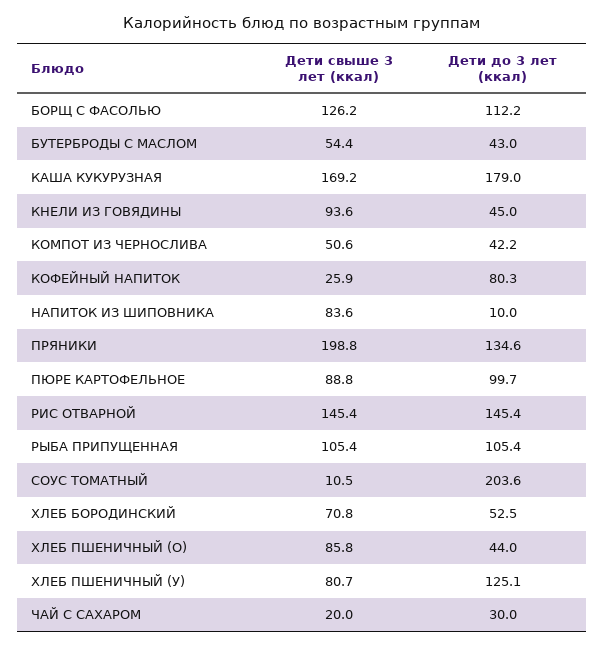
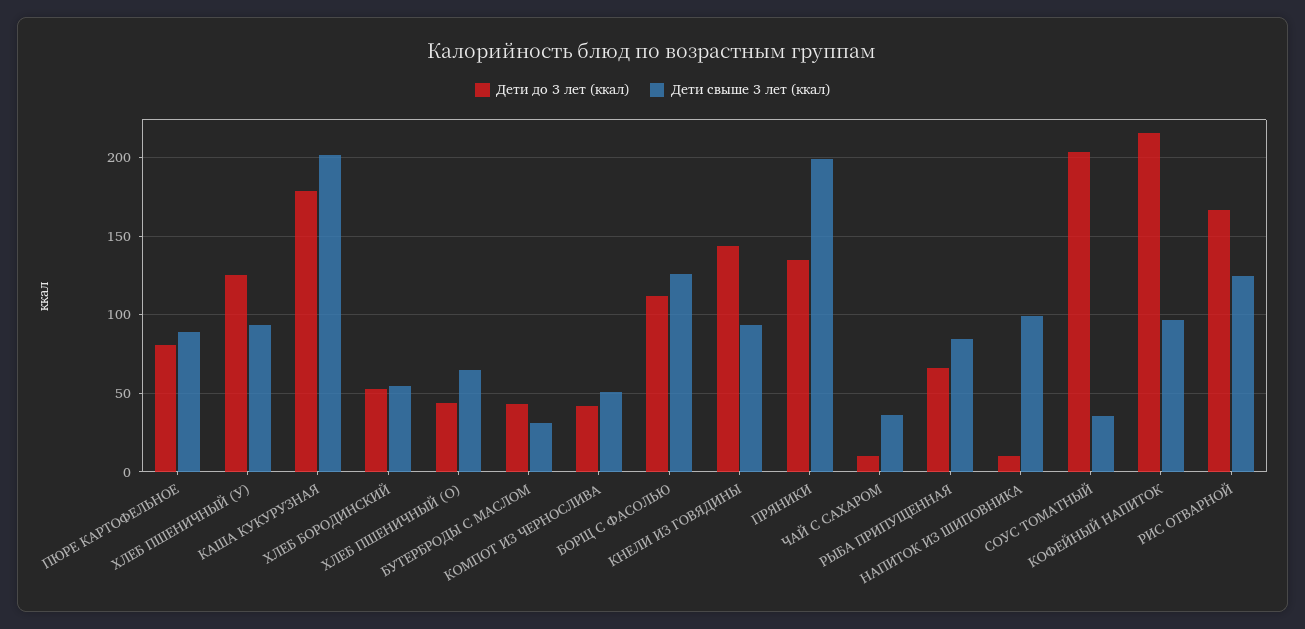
  {
    "Дети свыше 3 лет (ккал)": {
      "БОРЩ С ФАСОЛЬЮ": 126.2,
-     "БУТЕРБРОДЫ С МАСЛОМ": 54.4,
+     "БУТЕРБРОДЫ С МАСЛОМ": 30,
-     "КАША КУКУРУЗНАЯ": 169.2,
+     "КАША КУКУРУЗНАЯ": 200,
      "КНЕЛИ ИЗ ГОВЯДИНЫ": 93.6,
      "КОМПОТ ИЗ ЧЕРНОСЛИВА": 50.6,
-     "КОФЕЙНЫЙ НАПИТОК": 25.9,
+     "КОФЕЙНЫЙ НАПИТОК": 95,
-     "НАПИТОК ИЗ ШИПОВНИКА": 83.6,
+     "НАПИТОК ИЗ ШИПОВНИКА": 100,
      "ПРЯНИКИ": 198.8,
      "ПЮРЕ КАРТОФЕЛЬНОЕ": 88.8,
-     "РИС ОТВАРНОЙ": 145.4,
+     "РИС ОТВАРНОЙ": 125,
-     "РЫБА ПРИПУЩЕННАЯ": 105.4,
+     "РЫБА ПРИПУЩЕННАЯ": 85,
-     "СОУС ТОМАТНЫЙ": 10.5,
+     "СОУС ТОМАТНЫЙ": 35,
-     "ХЛЕБ БОРОДИНСКИЙ": 70.8,
+     "ХЛЕБ БОРОДИНСКИЙ": 55,
-     "ХЛЕБ ПШЕНИЧНЫЙ (О)": 85.8,
+     "ХЛЕБ ПШЕНИЧНЫЙ (О)": 65,
-     "ХЛЕБ ПШЕНИЧНЫЙ (У)": 80.7,
+     "ХЛЕБ ПШЕНИЧНЫЙ (У)": 95,
-     "ЧАЙ С САХАРОМ": 20
+     "ЧАЙ С САХАРОМ": 35
    },
    "Дети до 3 лет (ккал)": {
      "БОРЩ С ФАСОЛЬЮ": 112.2,
      "БУТЕРБРОДЫ С МАСЛОМ": 43,
      "КАША КУКУРУЗНАЯ": 179,
-     "КНЕЛИ ИЗ ГОВЯДИНЫ": 45,
+     "КНЕЛИ ИЗ ГОВЯДИНЫ": 145,
      "КОМПОТ ИЗ ЧЕРНОСЛИВА": 42.2,
-     "КОФЕЙНЫЙ НАПИТОК": 80.3,
+     "КОФЕЙНЫЙ НАПИТОК": 215,
      "НАПИТОК ИЗ ШИПОВНИКА": 10,
      "ПРЯНИКИ": 134.6,
-     "ПЮРЕ КАРТОФЕЛЬНОЕ": 99.7,
+     "ПЮРЕ КАРТОФЕЛЬНОЕ": 80,
-     "РИС ОТВАРНОЙ": 145.4,
+     "РИС ОТВАРНОЙ": 165,
-     "РЫБА ПРИПУЩЕННАЯ": 105.4,
+     "РЫБА ПРИПУЩЕННАЯ": 65,
      "СОУС ТОМАТНЫЙ": 203.6,
      "ХЛЕБ БОРОДИНСКИЙ": 52.5,
      "ХЛЕБ ПШЕНИЧНЫЙ (О)": 44,
      "ХЛЕБ ПШЕНИЧНЫЙ (У)": 125.1,
-     "ЧАЙ С САХАРОМ": 30
+     "ЧАЙ С САХАРОМ": 10
    }
  }

